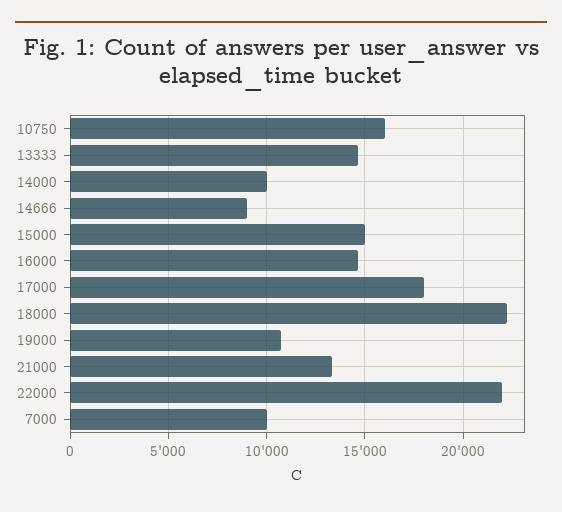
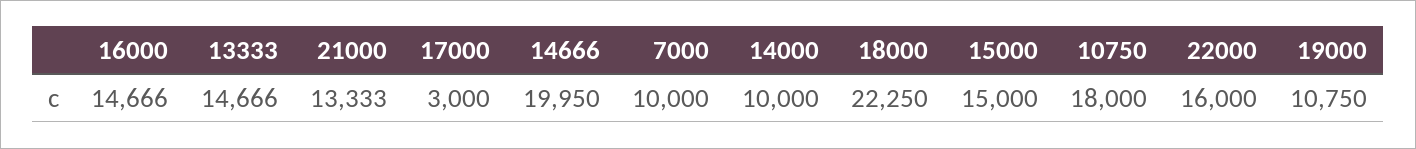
  {
-   "10750": 16000,
+   "10750": 18000,
    "13333": 14666,
    "14000": 10000,
-   "14666": 9000,
+   "14666": 19950,
    "15000": 15000,
    "16000": 14666,
-   "17000": 18000,
+   "17000": 3000,
    "18000": 22250,
    "19000": 10750,
    "21000": 13333,
-   "22000": 22000,
+   "22000": 16000,
    "7000": 10000
  }

